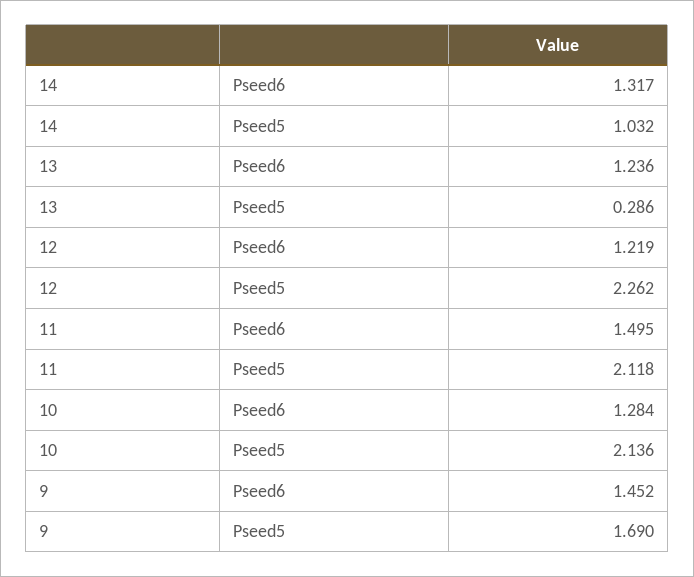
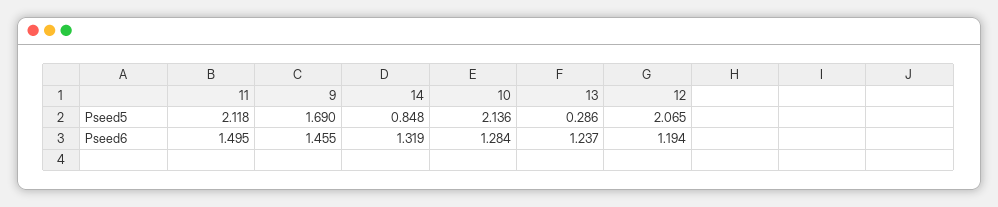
  {
    "14": {
-     "Pseed6": 1.317,
+     "Pseed6": 1.319,
-     "Pseed5": 1.032
+     "Pseed5": 0.848
    },
    "13": {
-     "Pseed6": 1.236,
+     "Pseed6": 1.237,
      "Pseed5": 0.286
    },
    "12": {
-     "Pseed6": 1.219,
+     "Pseed6": 1.194,
-     "Pseed5": 2.262
+     "Pseed5": 2.065
    },
    "11": {
      "Pseed6": 1.495,
      "Pseed5": 2.118
    },
    "10": {
      "Pseed6": 1.284,
      "Pseed5": 2.136
    },
    "9": {
-     "Pseed6": 1.452,
+     "Pseed6": 1.455,
      "Pseed5": 1.69
    }
  }

